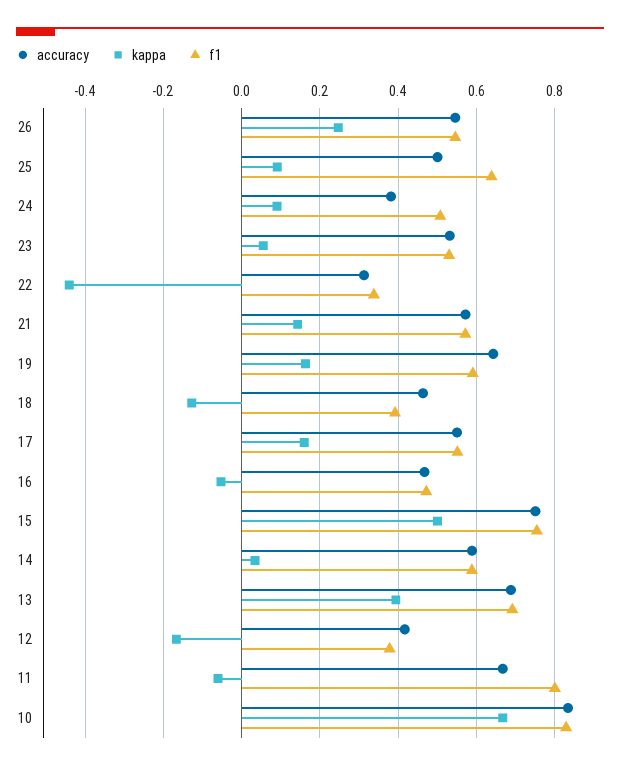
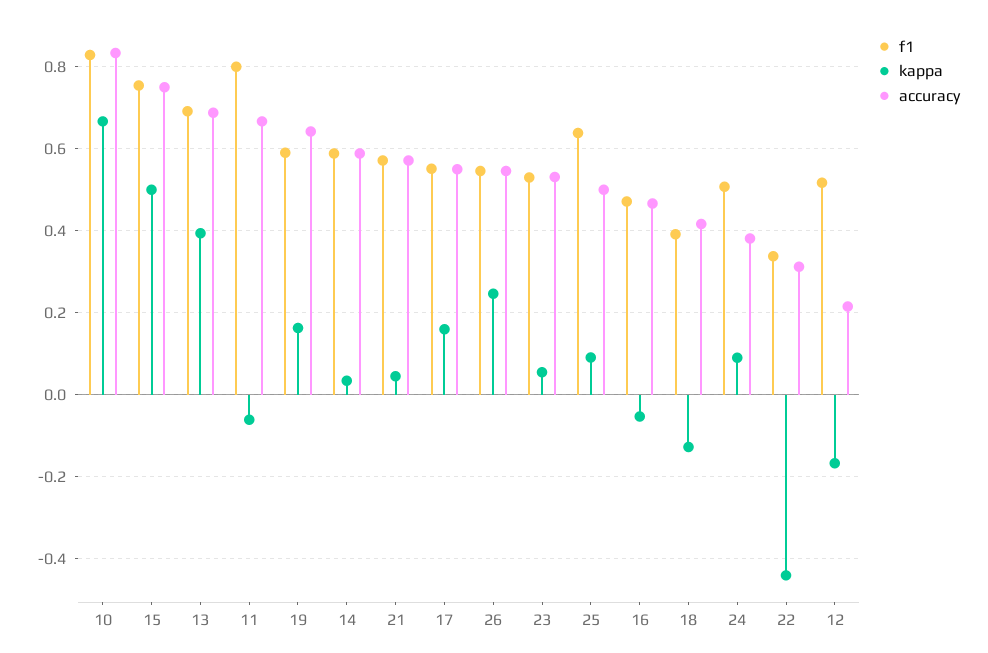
  {
    "accuracy": {
      "26": 0.54,
      "25": 0.5,
      "24": 0.38,
      "23": 0.54,
      "22": 0.32,
      "21": 0.58,
      "19": 0.64,
-     "18": 0.46,
+     "18": 0.42,
      "17": 0.56,
      "16": 0.46,
      "15": 0.76,
      "14": 0.58,
      "13": 0.68,
-     "12": 0.42,
+     "12": 0.22,
      "11": 0.66,
      "10": 0.84
    },
    "kappa": {
      "26": 0.24,
      "25": 0.1,
      "24": 0.1,
      "23": 0.06,
      "22": -0.44,
-     "21": 0.14,
+     "21": 0.04,
      "19": 0.16,
      "18": -0.12,
      "17": 0.16,
      "16": -0.06,
      "15": 0.5,
      "14": 0.04,
      "13": 0.4,
      "12": -0.16,
      "11": -0.06,
      "10": 0.66
    },
    "f1": {
      "26": 0.54,
      "25": 0.64,
      "24": 0.5,
      "23": 0.52,
      "22": 0.34,
      "21": 0.58,
      "19": 0.6,
      "18": 0.4,
      "17": 0.56,
      "16": 0.48,
      "15": 0.76,
      "14": 0.58,
      "13": 0.7,
-     "12": 0.38,
+     "12": 0.52,
      "11": 0.8,
      "10": 0.82
    }
  }

